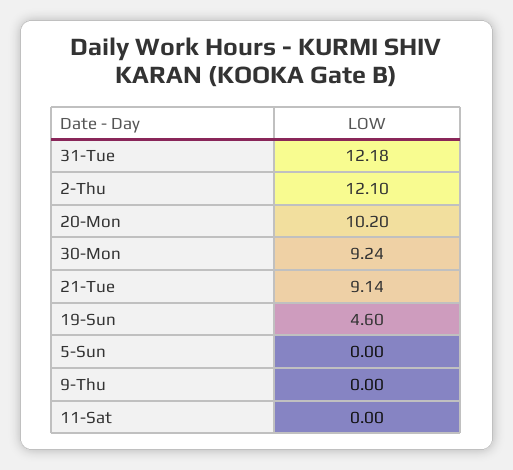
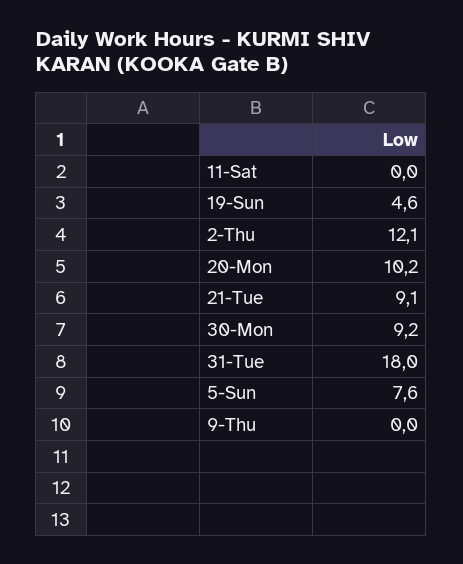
  {
-   "31-Tue": 12.18,
+   "31-Tue": 18,
    "2-Thu": 12.1,
    "20-Mon": 10.2,
    "30-Mon": 9.24,
    "21-Tue": 9.14,
    "19-Sun": 4.6,
-   "5-Sun": 0,
+   "5-Sun": 7.6,
    "9-Thu": 0,
    "11-Sat": 0
  }

